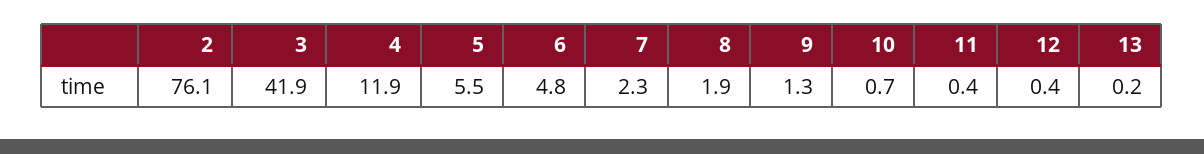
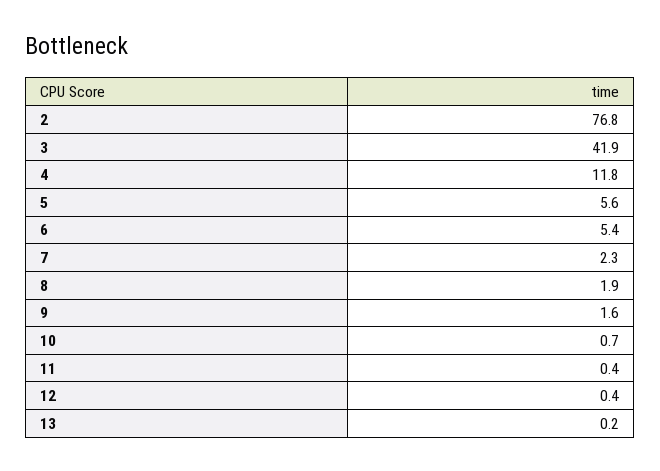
  {
-   "2": 76.1,
+   "2": 76.8,
    "3": 41.9,
-   "4": 11.9,
+   "4": 11.8,
-   "5": 5.5,
+   "5": 5.6,
-   "6": 4.8,
+   "6": 5.4,
    "7": 2.3,
    "8": 1.9,
-   "9": 1.3,
+   "9": 1.6,
    "10": 0.7,
    "11": 0.4,
    "12": 0.4,
    "13": 0.2
  }

